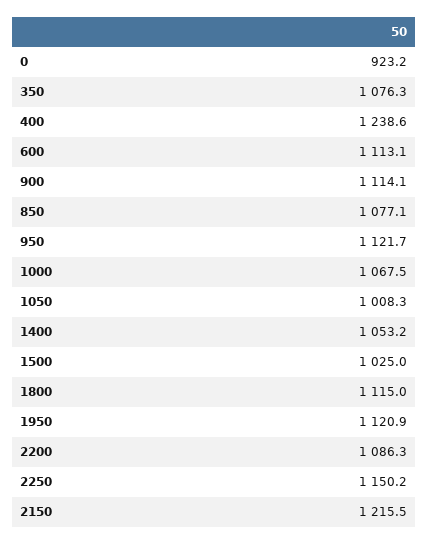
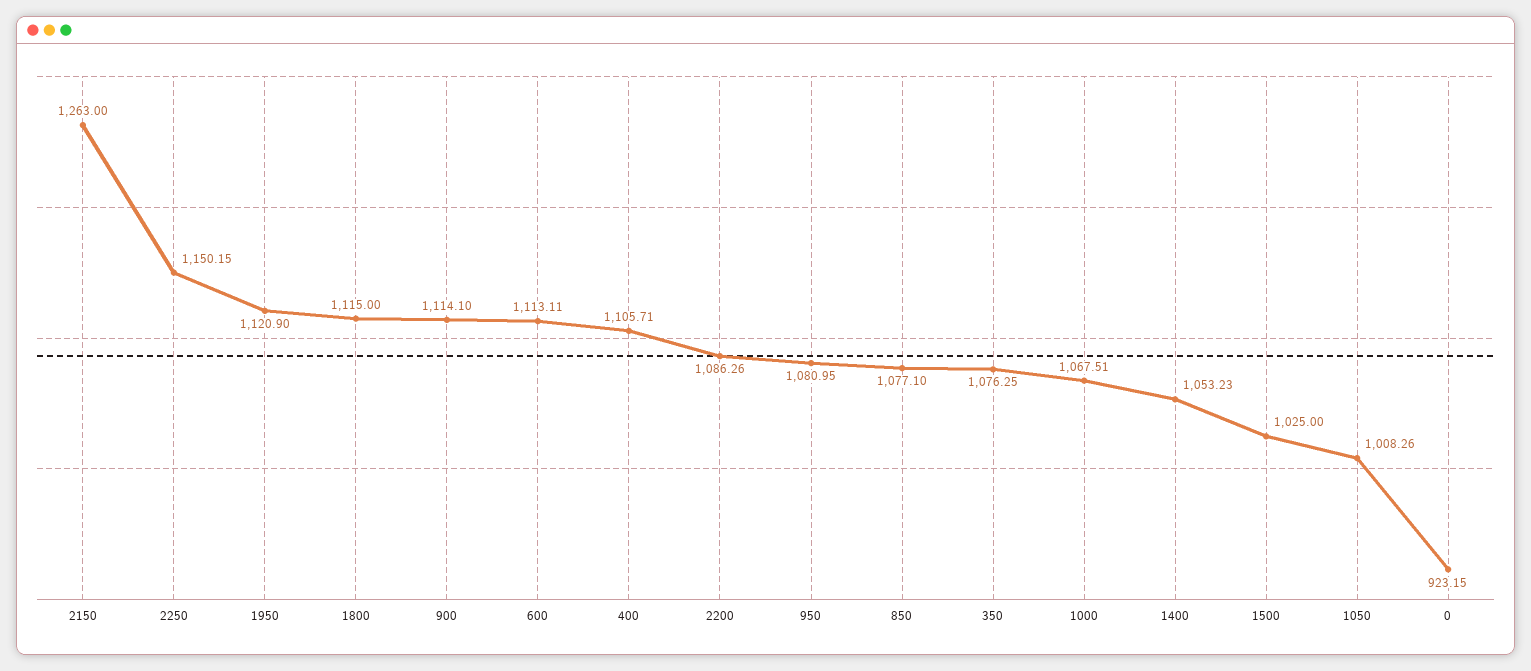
  {
    "0": 923.15,
    "350": 1076.25,
-   "400": 1238.6,
+   "400": 1105.71,
    "600": 1113.11,
    "900": 1114.1,
    "850": 1077.1,
-   "950": 1121.7,
+   "950": 1080.95,
    "1000": 1067.51,
    "1050": 1008.26,
    "1400": 1053.23,
    "1500": 1025,
    "1800": 1115,
    "1950": 1120.9,
    "2200": 1086.26,
    "2250": 1150.15,
-   "2150": 1215.5
+   "2150": 1263
  }

